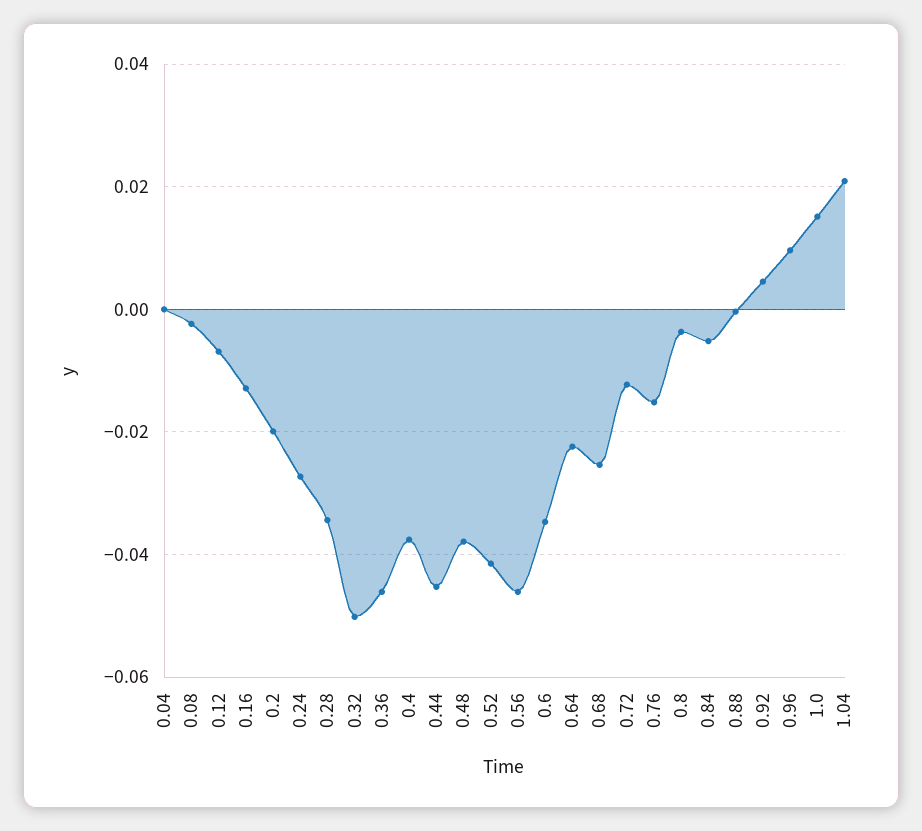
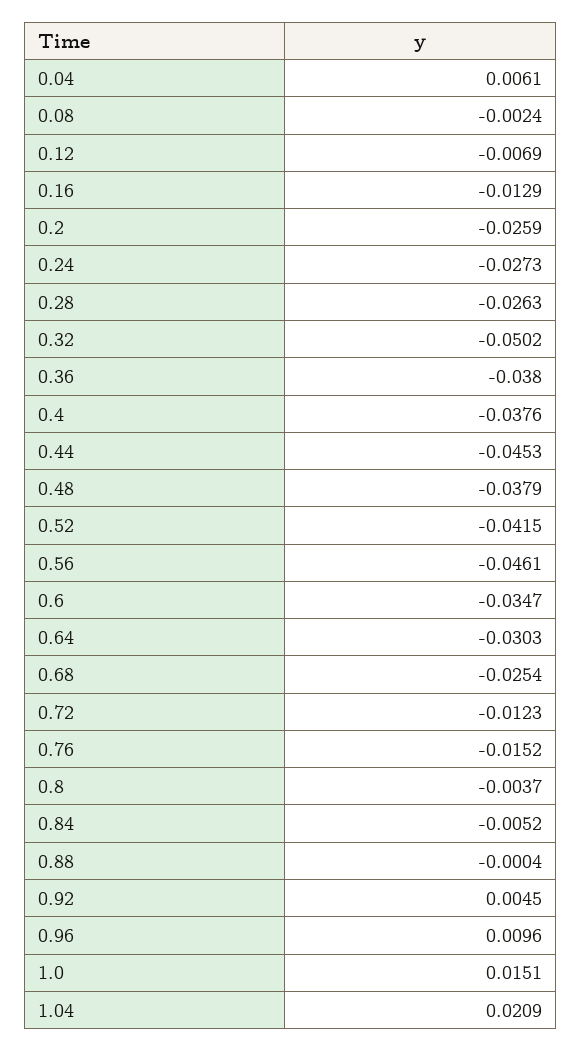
  {
-   "0.04": 0,
+   "0.04": 0.0061,
    "0.08": -0.0024,
    "0.12": -0.0069,
    "0.16": -0.0129,
-   "0.2": -0.02,
+   "0.2": -0.0259,
    "0.24": -0.0273,
-   "0.28": -0.034,
+   "0.28": -0.0263,
    "0.32": -0.0502,
-   "0.36": -0.046,
+   "0.36": -0.038,
    "0.4": -0.0376,
    "0.44": -0.0453,
    "0.48": -0.0379,
    "0.52": -0.0415,
    "0.56": -0.0461,
    "0.6": -0.0347,
-   "0.64": -0.022,
+   "0.64": -0.0303,
    "0.68": -0.0254,
    "0.72": -0.0123,
    "0.76": -0.0152,
    "0.8": -0.0037,
    "0.84": -0.0052,
    "0.88": -0.0004,
    "0.92": 0.0045,
    "0.96": 0.0096,
    "1.0": 0.0151,
    "1.04": 0.0209
  }

